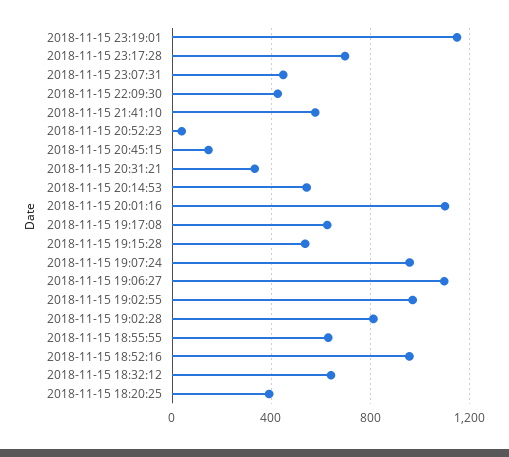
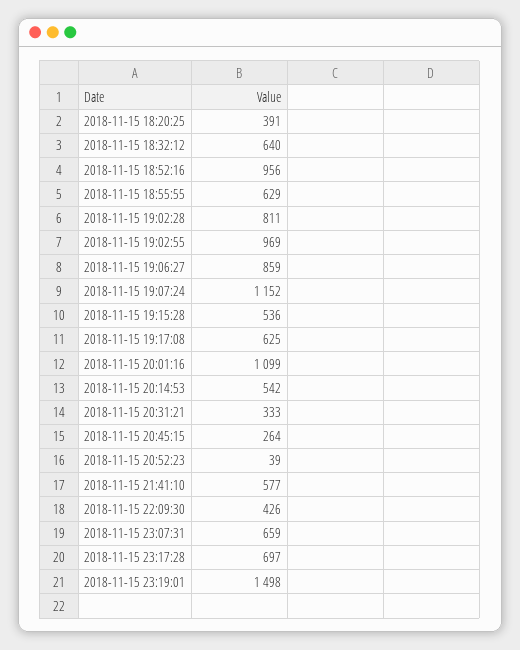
  {
-   "2018-11-15 23:19:01": 1150,
+   "2018-11-15 23:19:01": 1498,
    "2018-11-15 23:17:28": 697,
-   "2018-11-15 23:07:31": 450,
+   "2018-11-15 23:07:31": 659,
    "2018-11-15 22:09:30": 426,
    "2018-11-15 21:41:10": 577,
    "2018-11-15 20:52:23": 39,
-   "2018-11-15 20:45:15": 150,
+   "2018-11-15 20:45:15": 264,
    "2018-11-15 20:31:21": 333,
    "2018-11-15 20:14:53": 542,
    "2018-11-15 20:01:16": 1099,
    "2018-11-15 19:17:08": 625,
    "2018-11-15 19:15:28": 536,
-   "2018-11-15 19:07:24": 950,
+   "2018-11-15 19:07:24": 1152,
-   "2018-11-15 19:06:27": 1100,
+   "2018-11-15 19:06:27": 859,
    "2018-11-15 19:02:55": 969,
    "2018-11-15 19:02:28": 811,
    "2018-11-15 18:55:55": 629,
    "2018-11-15 18:52:16": 956,
    "2018-11-15 18:32:12": 640,
    "2018-11-15 18:20:25": 391
  }

